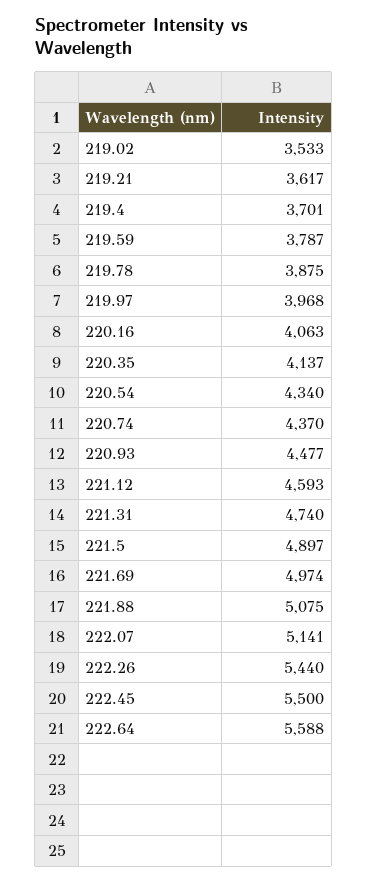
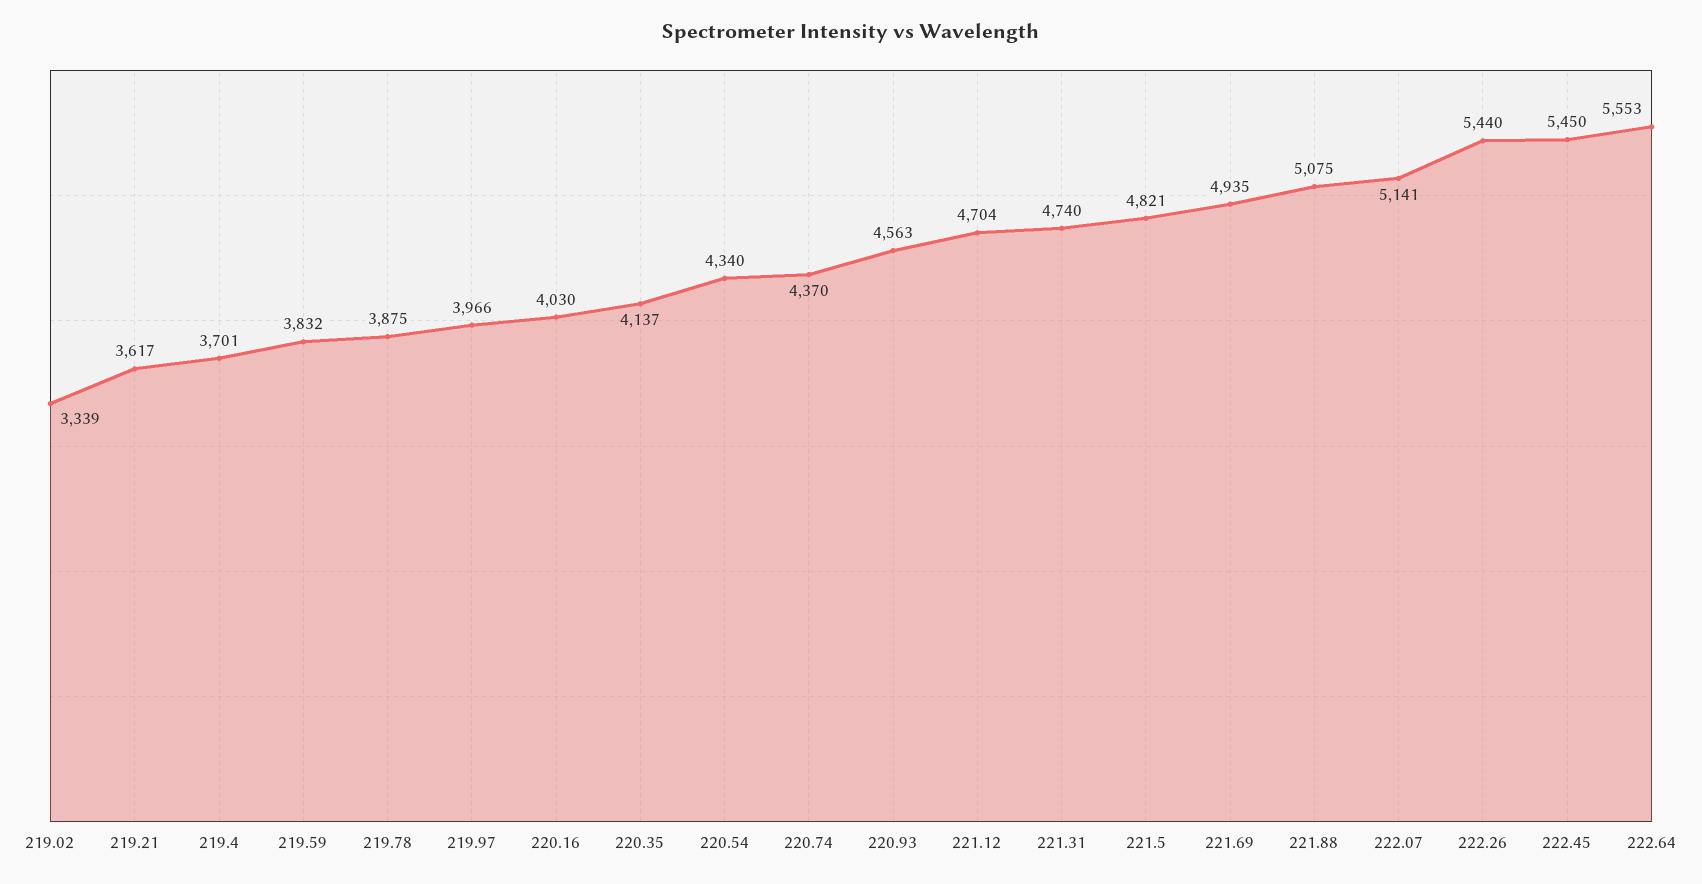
  {
-   "219.02": 3533,
+   "219.02": 3339,
    "219.21": 3617,
    "219.4": 3701,
-   "219.59": 3787,
+   "219.59": 3832,
    "219.78": 3875,
-   "219.97": 3968,
+   "219.97": 3966,
-   "220.16": 4063,
+   "220.16": 4030,
    "220.35": 4137,
    "220.54": 4340,
    "220.74": 4370,
-   "220.93": 4477,
+   "220.93": 4563,
-   "221.12": 4593,
+   "221.12": 4704,
    "221.31": 4740,
-   "221.5": 4897,
+   "221.5": 4821,
-   "221.69": 4974,
+   "221.69": 4935,
    "221.88": 5075,
    "222.07": 5141,
    "222.26": 5440,
-   "222.45": 5500,
+   "222.45": 5450,
-   "222.64": 5588
+   "222.64": 5553
  }

